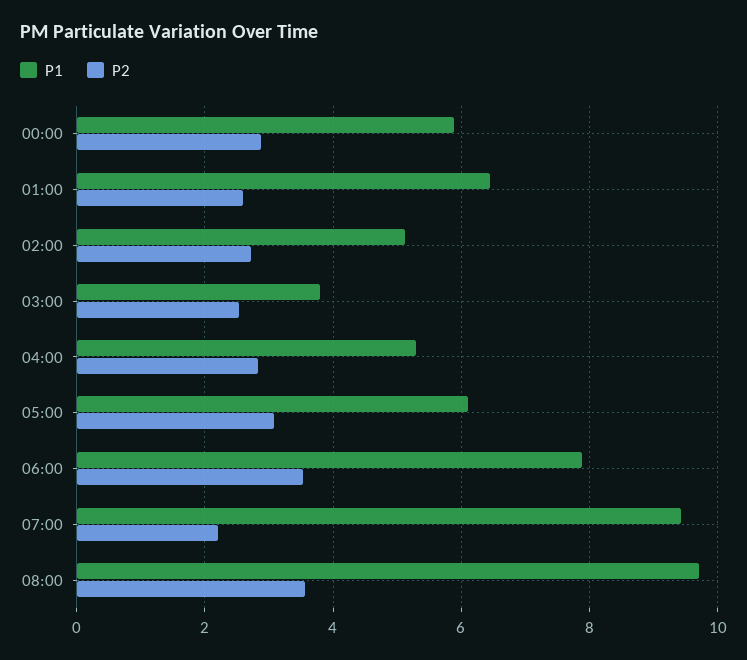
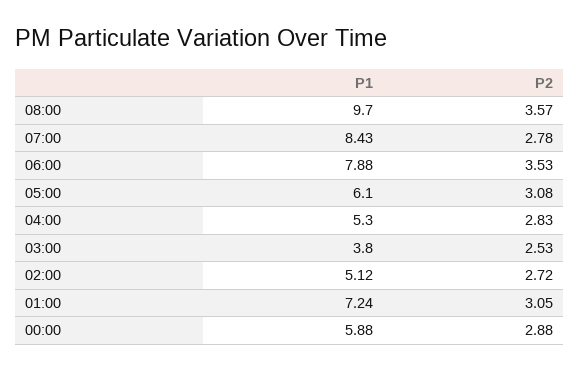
  {
    "P1": {
      "00:00": 5.88,
-     "01:00": 6.4,
+     "01:00": 7.24,
      "02:00": 5.12,
      "03:00": 3.8,
      "04:00": 5.3,
      "05:00": 6.1,
      "06:00": 7.88,
-     "07:00": 9.4,
+     "07:00": 8.43,
      "08:00": 9.7
    },
    "P2": {
      "00:00": 2.88,
-     "01:00": 2.6,
+     "01:00": 3.05,
      "02:00": 2.72,
      "03:00": 2.53,
      "04:00": 2.83,
      "05:00": 3.08,
      "06:00": 3.53,
-     "07:00": 2.2,
+     "07:00": 2.78,
      "08:00": 3.57
    }
  }

